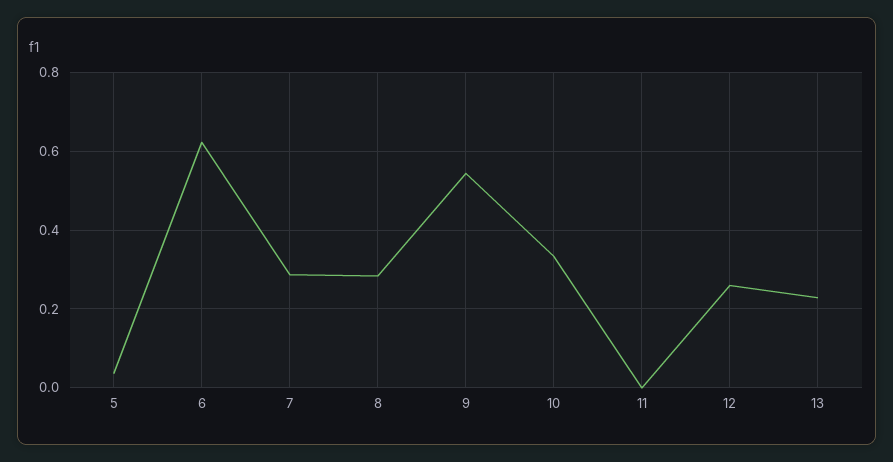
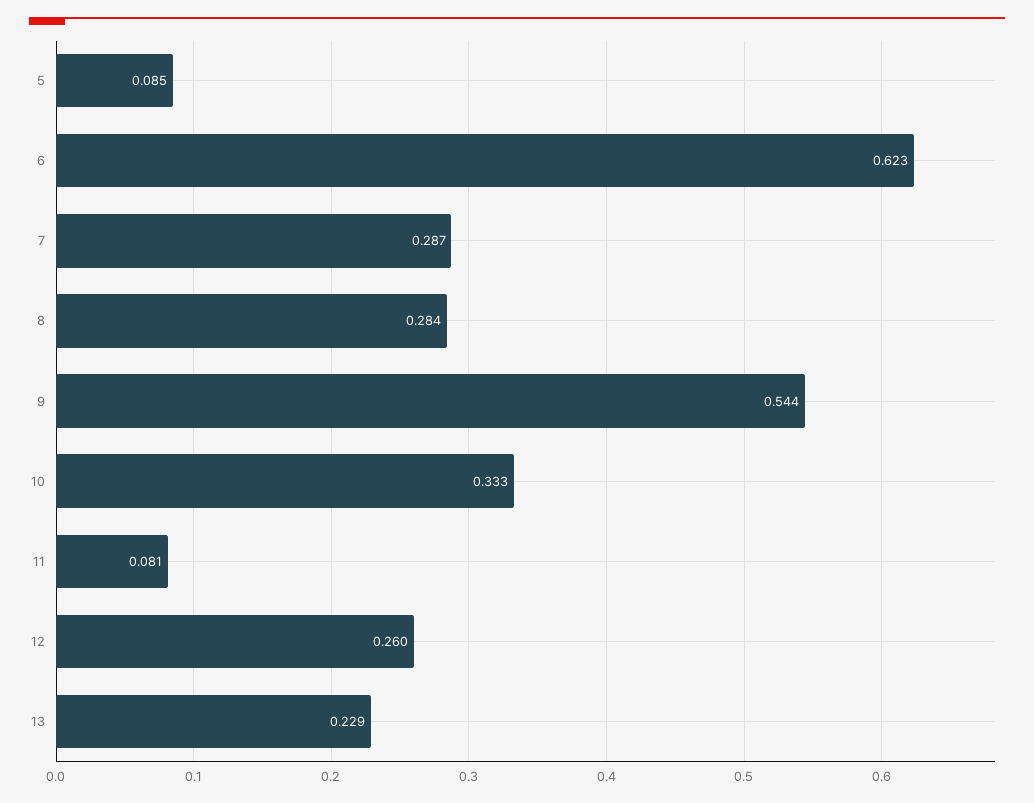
  {
-   "5": 0.04,
+   "5": 0.085,
    "6": 0.623,
    "7": 0.287,
    "8": 0.284,
    "9": 0.544,
    "10": 0.333,
-   "11": 0,
+   "11": 0.081,
    "12": 0.26,
    "13": 0.229
  }

